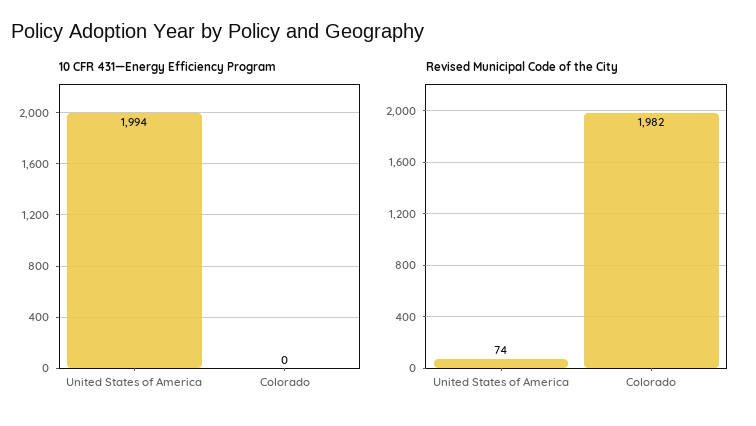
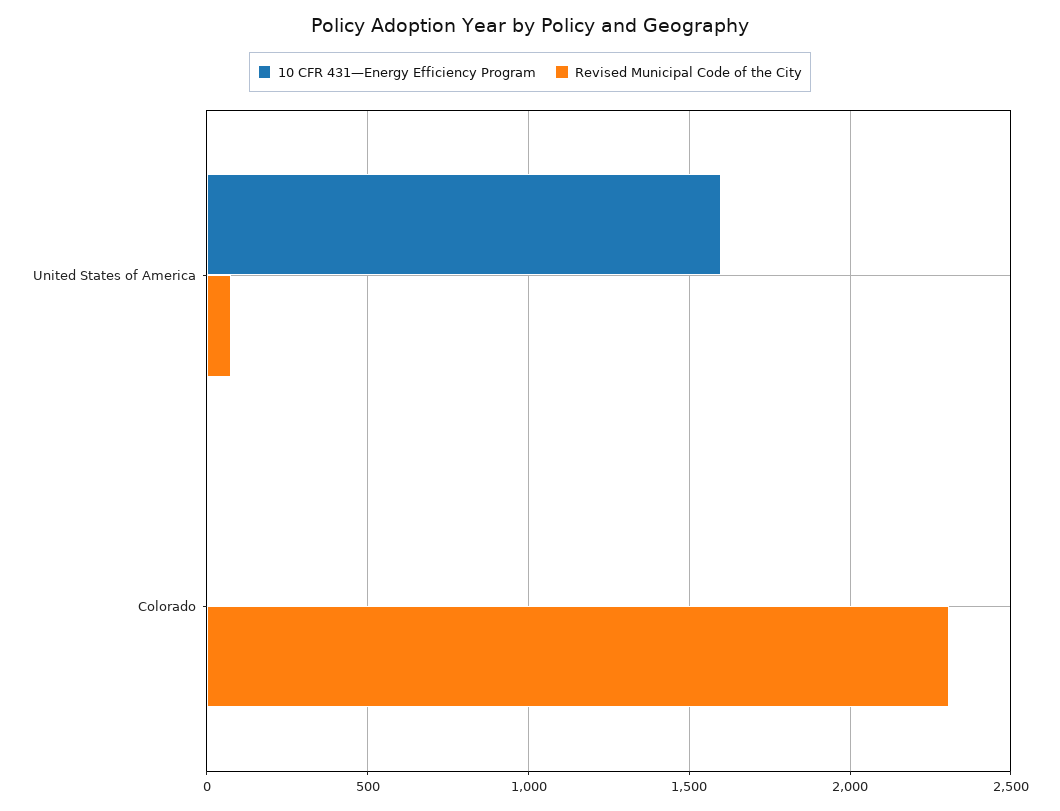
  {
    "10 CFR 431—Energy Efficiency Program": {
-     "United States of America": 1994,
+     "United States of America": 1600,
      "Colorado": 0
    },
    "Revised Municipal Code of the City": {
      "United States of America": 74,
-     "Colorado": 1982
+     "Colorado": 2300
    }
  }

